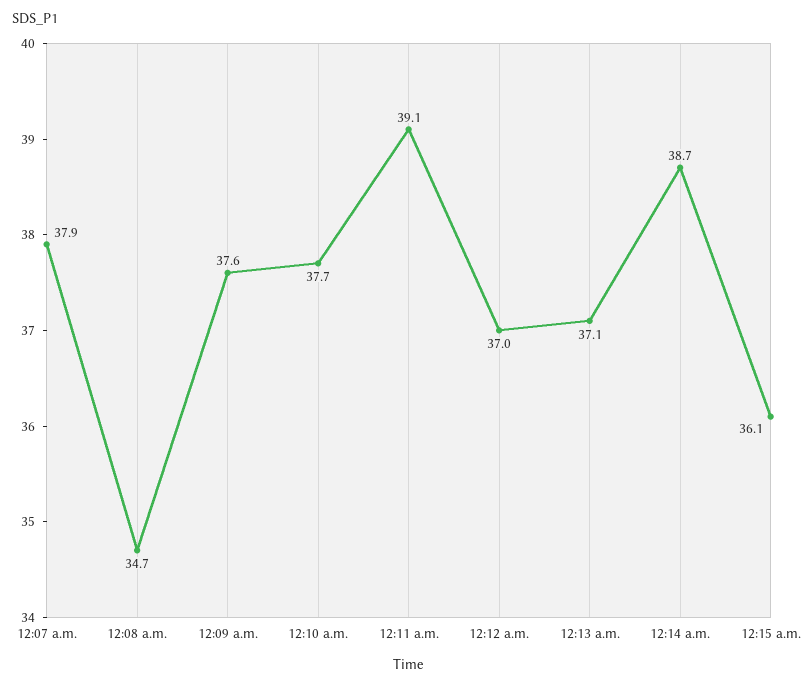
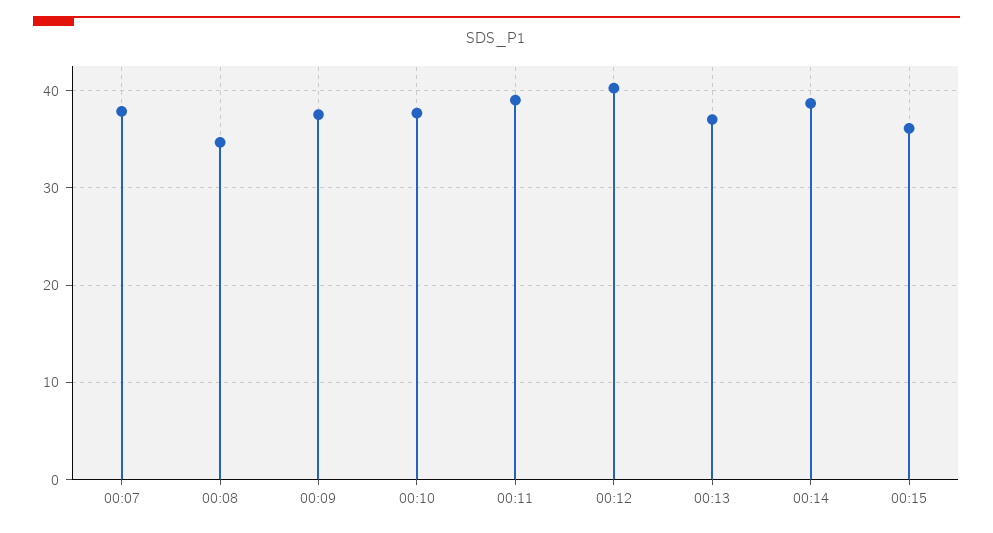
  {
    "12:07 a.m.": 37.9,
    "12:08 a.m.": 34.7,
    "12:09 a.m.": 37.6,
    "12:10 a.m.": 37.7,
    "12:11 a.m.": 39.1,
-   "12:12 a.m.": 37,
+   "12:12 a.m.": 40,
    "12:13 a.m.": 37.1,
    "12:14 a.m.": 38.7,
    "12:15 a.m.": 36.1
  }

